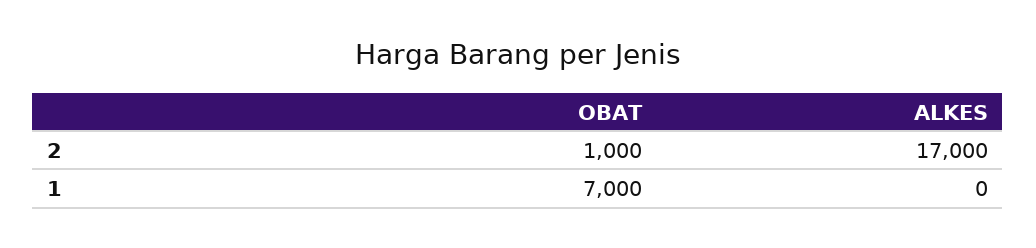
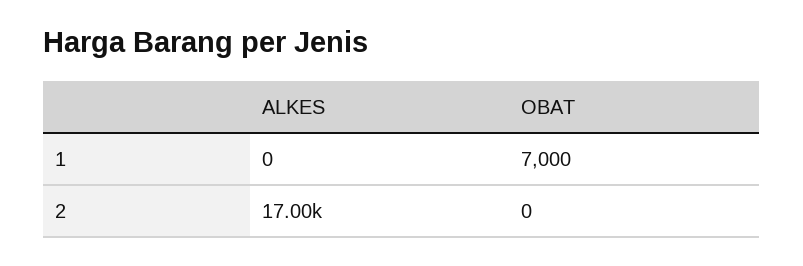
  {
    "OBAT": {
-     "2": 1000,
+     "2": 0,
      "1": 7000
    },
    "ALKES": {
      "2": 17000,
      "1": 0
    }
  }

